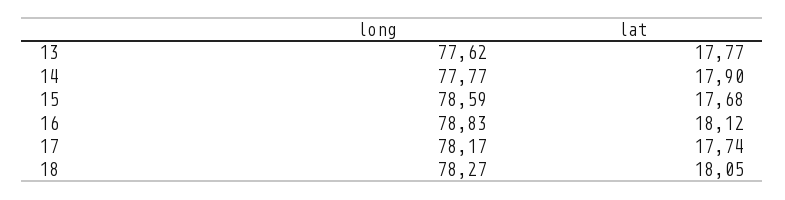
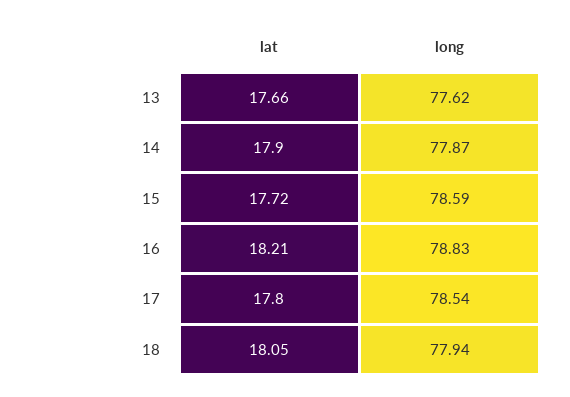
  {
    "long": {
      "13": 77.62,
-     "14": 77.77,
+     "14": 77.87,
      "15": 78.59,
      "16": 78.83,
-     "17": 78.17,
+     "17": 78.54,
-     "18": 78.27
+     "18": 77.94
    },
    "lat": {
-     "13": 17.77,
+     "13": 17.66,
      "14": 17.9,
-     "15": 17.68,
+     "15": 17.72,
-     "16": 18.12,
+     "16": 18.21,
-     "17": 17.74,
+     "17": 17.8,
      "18": 18.05
    }
  }

